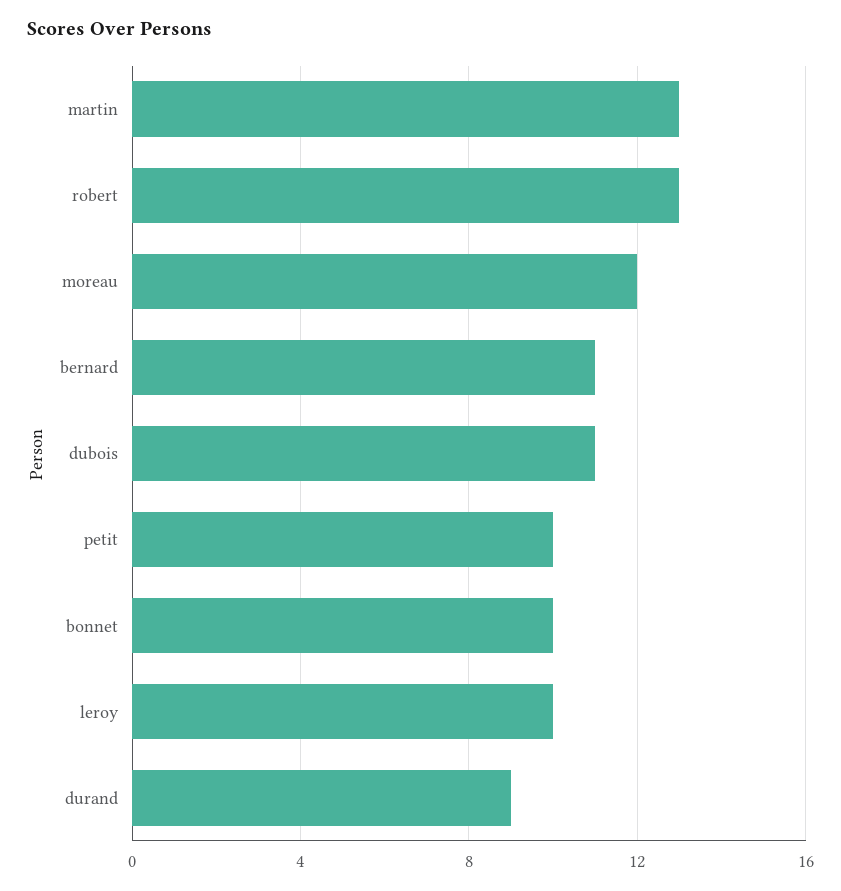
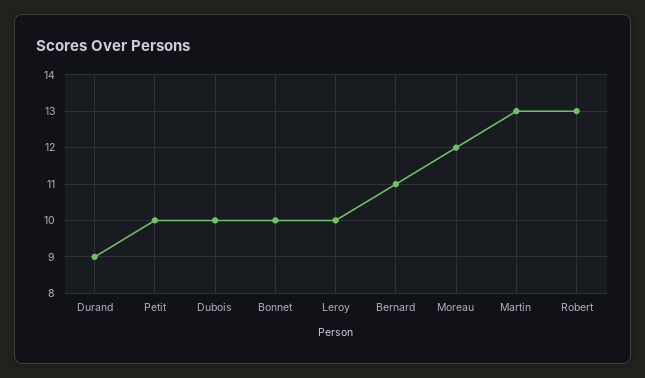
  {
    "martin": 13,
    "robert": 13,
    "moreau": 12,
    "bernard": 11,
-   "dubois": 11,
+   "dubois": 10,
    "petit": 10,
    "bonnet": 10,
    "leroy": 10,
    "durand": 9
  }

